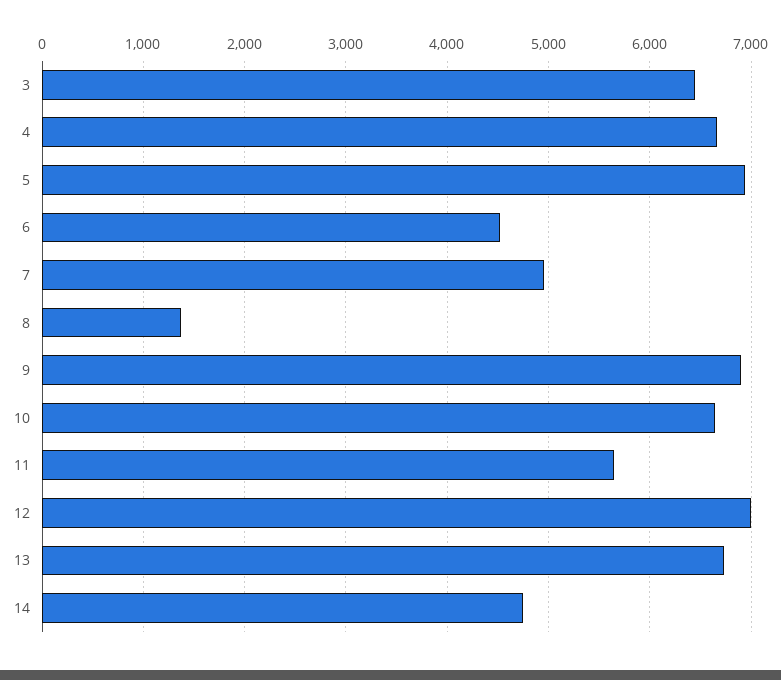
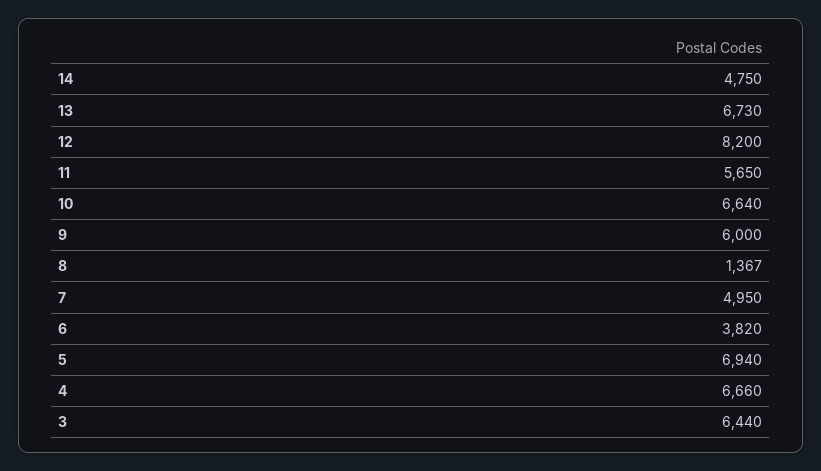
  {
    "3": 6440,
    "4": 6660,
    "5": 6940,
-   "6": 4500,
+   "6": 3820,
    "7": 4950,
    "8": 1367,
-   "9": 6900,
+   "9": 6000,
    "10": 6640,
    "11": 5650,
-   "12": 7000,
+   "12": 8200,
    "13": 6730,
    "14": 4750
  }

